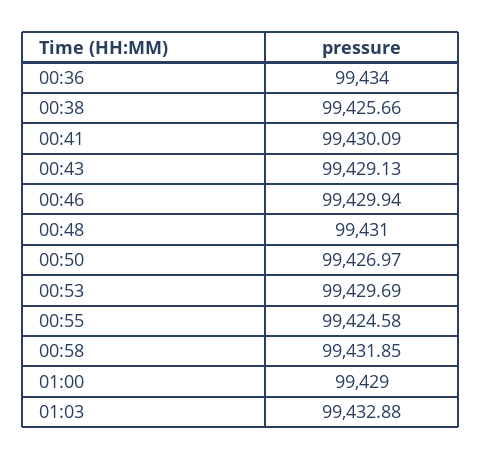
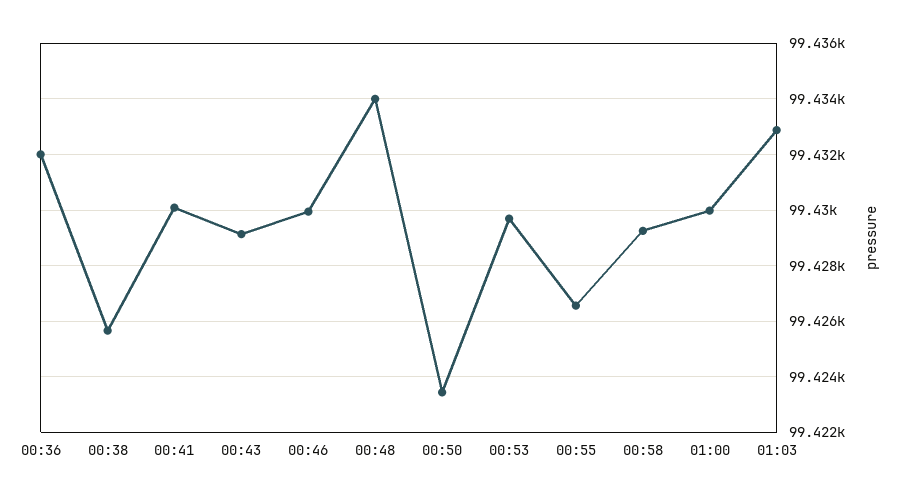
  {
-   "00:36": 99434,
+   "00:36": 99432,
    "00:38": 99425.66,
    "00:41": 99430.09,
    "00:43": 99429.13,
    "00:46": 99429.94,
-   "00:48": 99431,
+   "00:48": 99434,
-   "00:50": 99426.97,
+   "00:50": 99423.5,
    "00:53": 99429.69,
-   "00:55": 99424.58,
+   "00:55": 99426.5,
-   "00:58": 99431.85,
+   "00:58": 99429.25,
-   "01:00": 99429,
+   "01:00": 99430,
    "01:03": 99432.88
  }

